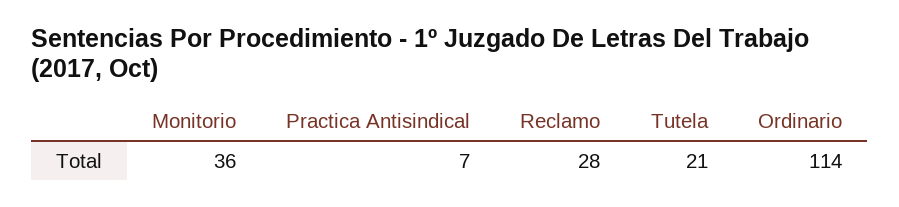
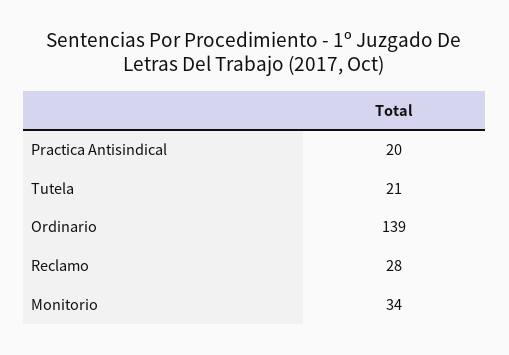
  {
-   "Monitorio": 36,
+   "Monitorio": 34,
-   "Practica Antisindical": 7,
+   "Practica Antisindical": 20,
    "Reclamo": 28,
    "Tutela": 21,
-   "Ordinario": 114
+   "Ordinario": 139
  }

